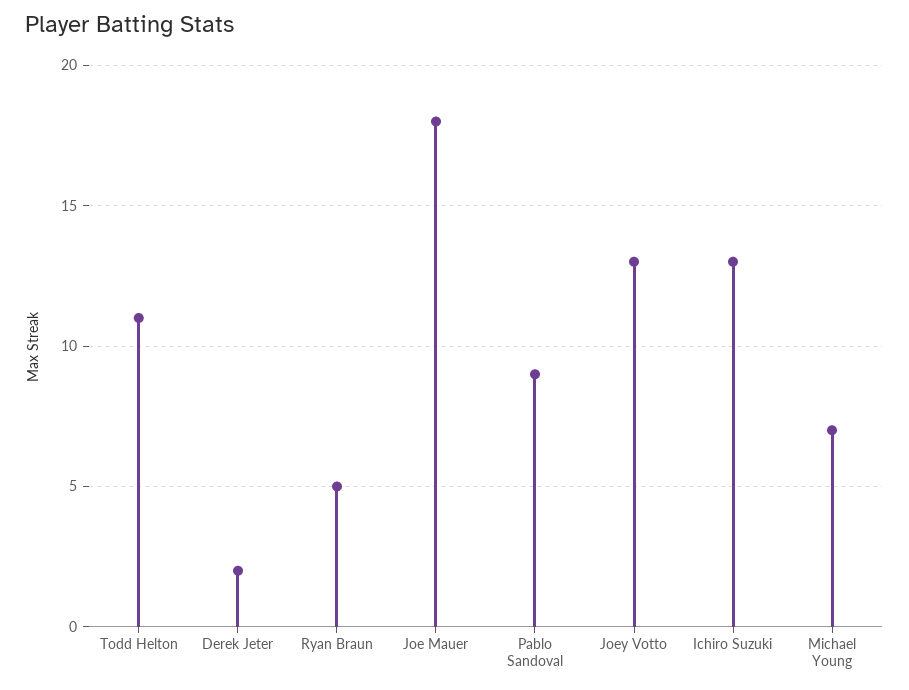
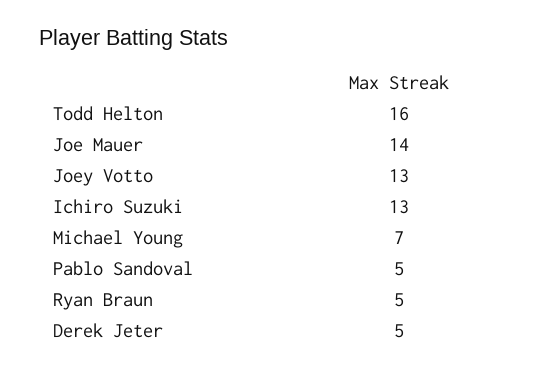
  {
-   "Todd Helton": 11,
+   "Todd Helton": 16,
-   "Derek Jeter": 2,
+   "Derek Jeter": 5,
    "Ryan Braun": 5,
-   "Joe Mauer": 18,
+   "Joe Mauer": 14,
-   "Pablo Sandoval": 9,
+   "Pablo Sandoval": 5,
    "Joey Votto": 13,
    "Ichiro Suzuki": 13,
    "Michael Young": 7
  }

